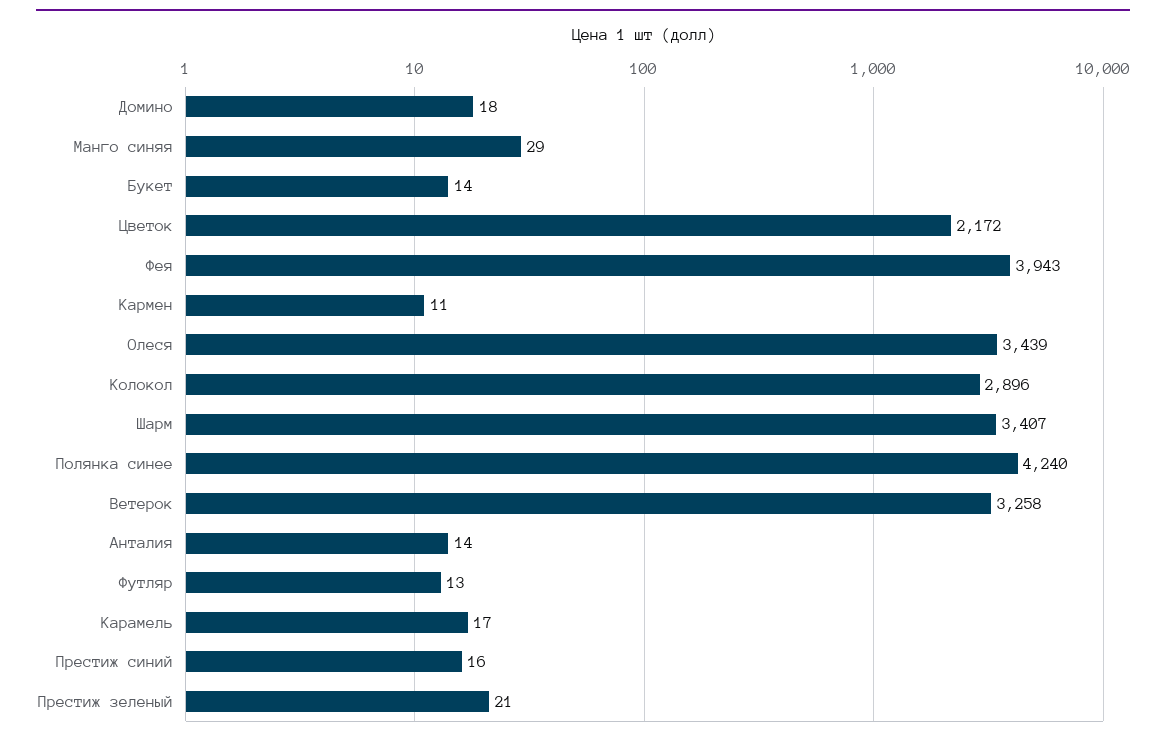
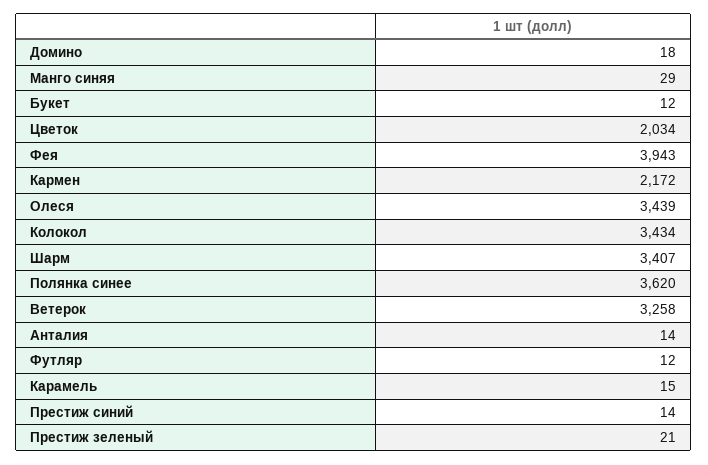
  {
    "Домино": 18,
    "Манго синяя": 29,
-   "Букет": 14,
+   "Букет": 12,
-   "Цветок": 2172,
+   "Цветок": 2034,
    "Фея": 3943,
-   "Кармен": 11,
+   "Кармен": 2172,
    "Олеся": 3439,
-   "Колокол": 2896,
+   "Колокол": 3434,
    "Шарм": 3407,
-   "Полянка синее": 4240,
+   "Полянка синее": 3620,
    "Ветерок": 3258,
    "Анталия": 14,
-   "Футляр": 13,
+   "Футляр": 12,
-   "Карамель": 17,
+   "Карамель": 15,
-   "Престиж синий": 16,
+   "Престиж синий": 14,
    "Престиж зеленый": 21
  }

